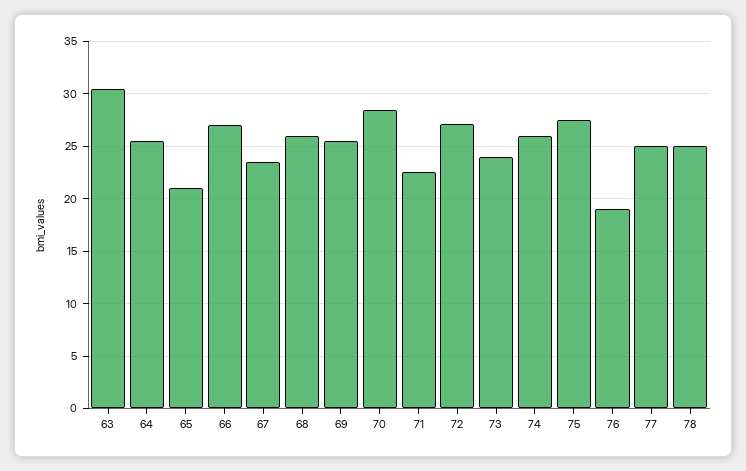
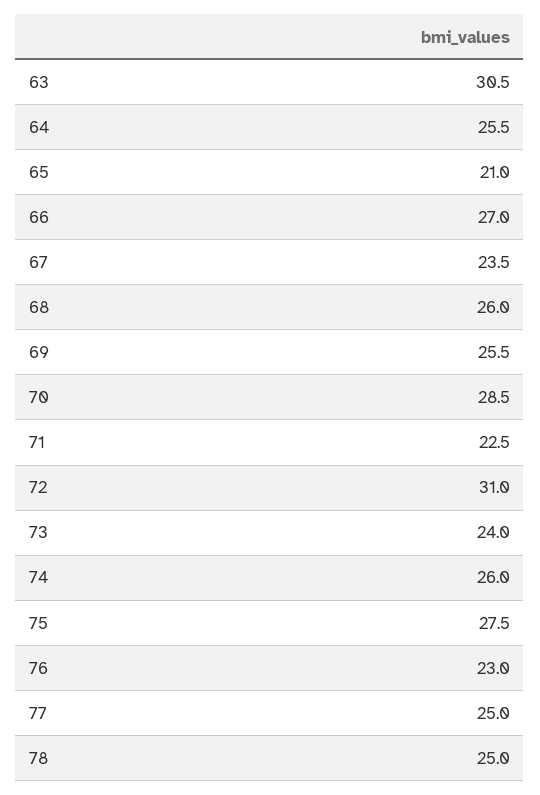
  {
    "63": 30.5,
    "64": 25.5,
    "65": 21,
    "66": 27,
    "67": 23.5,
    "68": 26,
    "69": 25.5,
    "70": 28.5,
    "71": 22.5,
-   "72": 27,
+   "72": 31,
    "73": 24,
    "74": 26,
    "75": 27.5,
-   "76": 19,
+   "76": 23,
    "77": 25,
    "78": 25
  }

